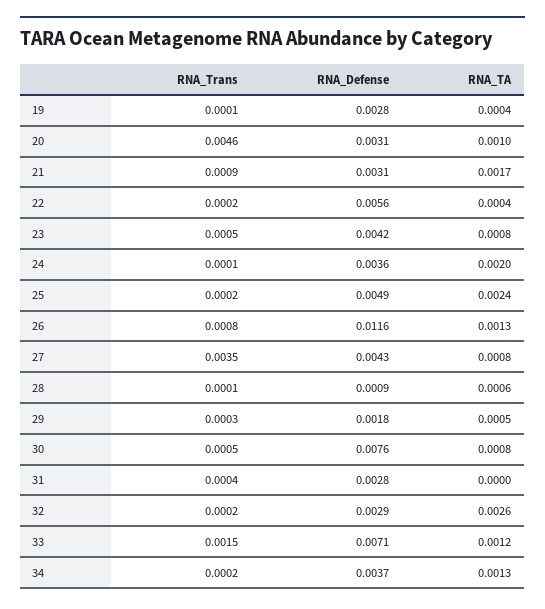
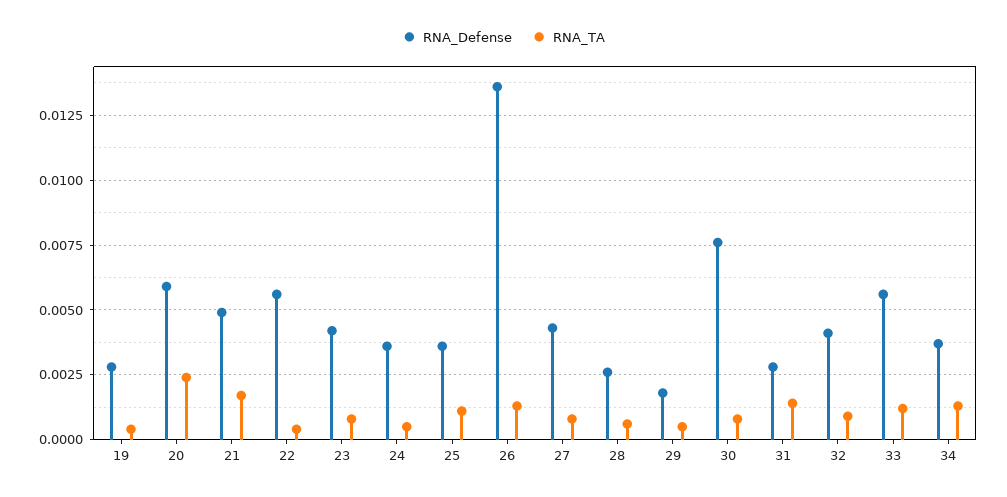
  {
-   "RNA_Trans": {
-     "19": 0.0001,
-     "20": 0.0046,
-     "21": 0.0009,
-     "22": 0.0002,
-     "23": 0.0005,
-     "24": 0.0001,
-     "25": 0.0002,
-     "26": 0.0008,
-     "27": 0.0035,
-     "28": 0.0001,
-     "29": 0.0003,
-     "30": 0.0005,
-     "31": 0.0004,
-     "32": 0.0002,
-     "33": 0.0015,
-     "34": 0.0002
-   },
    "RNA_Defense": {
      "19": 0.0028,
-     "20": 0.0031,
+     "20": 0.006,
-     "21": 0.0031,
+     "21": 0.005,
      "22": 0.0056,
      "23": 0.0042,
      "24": 0.0036,
-     "25": 0.0049,
+     "25": 0.0035,
-     "26": 0.0116,
+     "26": 0.0135,
      "27": 0.0043,
-     "28": 0.0009,
+     "28": 0.0025,
      "29": 0.0018,
      "30": 0.0076,
      "31": 0.0028,
-     "32": 0.0029,
+     "32": 0.004,
-     "33": 0.0071,
+     "33": 0.0055,
      "34": 0.0037
    },
    "RNA_TA": {
      "19": 0.0004,
-     "20": 0.001,
+     "20": 0.0025,
      "21": 0.0017,
      "22": 0.0004,
      "23": 0.0008,
-     "24": 0.002,
+     "24": 0.0005,
-     "25": 0.0024,
+     "25": 0.001,
      "26": 0.0013,
      "27": 0.0008,
      "28": 0.0006,
      "29": 0.0005,
      "30": 0.0008,
-     "31": 0,
+     "31": 0.0015,
-     "32": 0.0026,
+     "32": 0.001,
      "33": 0.0012,
      "34": 0.0013
    }
  }

